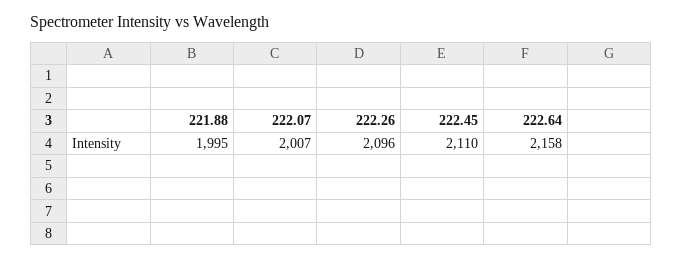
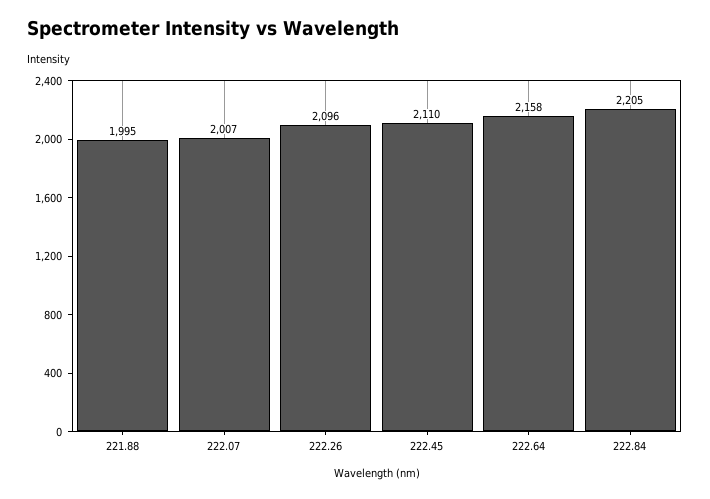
  {
    "221.88": 1995,
    "222.07": 2007,
    "222.26": 2096,
    "222.45": 2110,
-   "222.64": 2158
+   "222.64": 2158,
+   "222.84": 2205
  }

